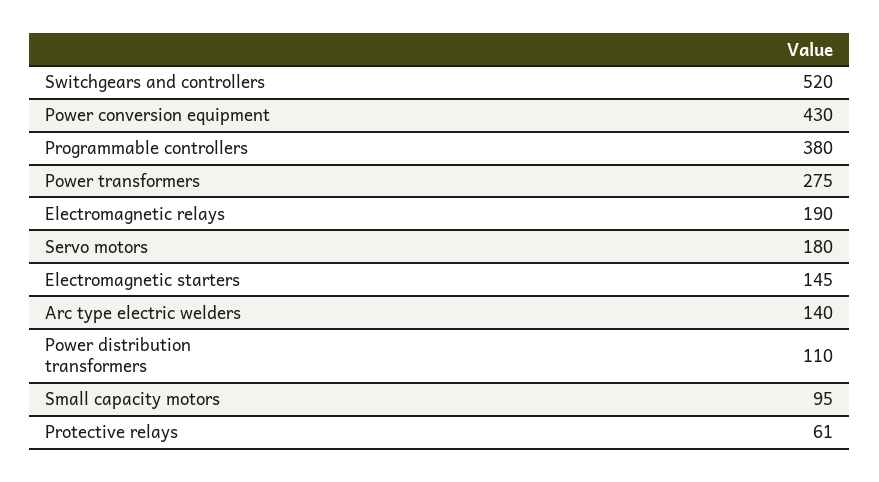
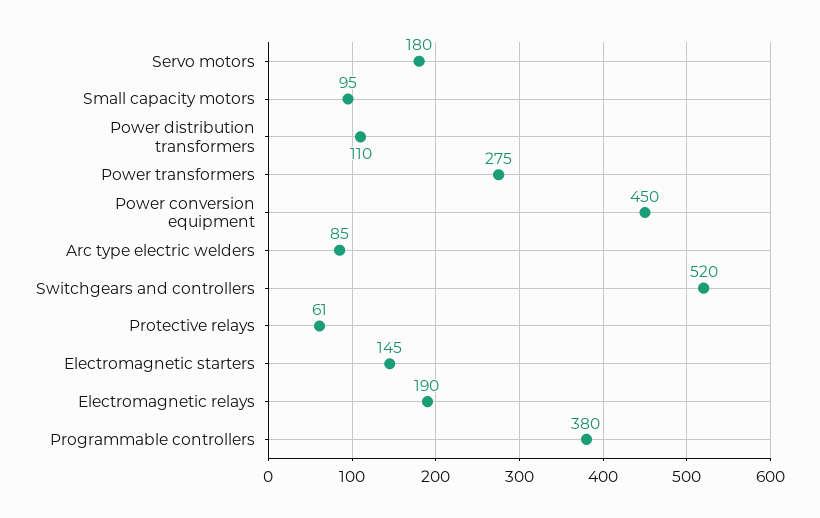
  {
    "Switchgears and controllers": 520,
-   "Power conversion equipment": 430,
+   "Power conversion equipment": 450,
    "Programmable controllers": 380,
    "Power transformers": 275,
    "Electromagnetic relays": 190,
    "Servo motors": 180,
    "Electromagnetic starters": 145,
-   "Arc type electric welders": 140,
+   "Arc type electric welders": 85,
    "Power distribution transformers": 110,
    "Small capacity motors": 95,
    "Protective relays": 61
  }

